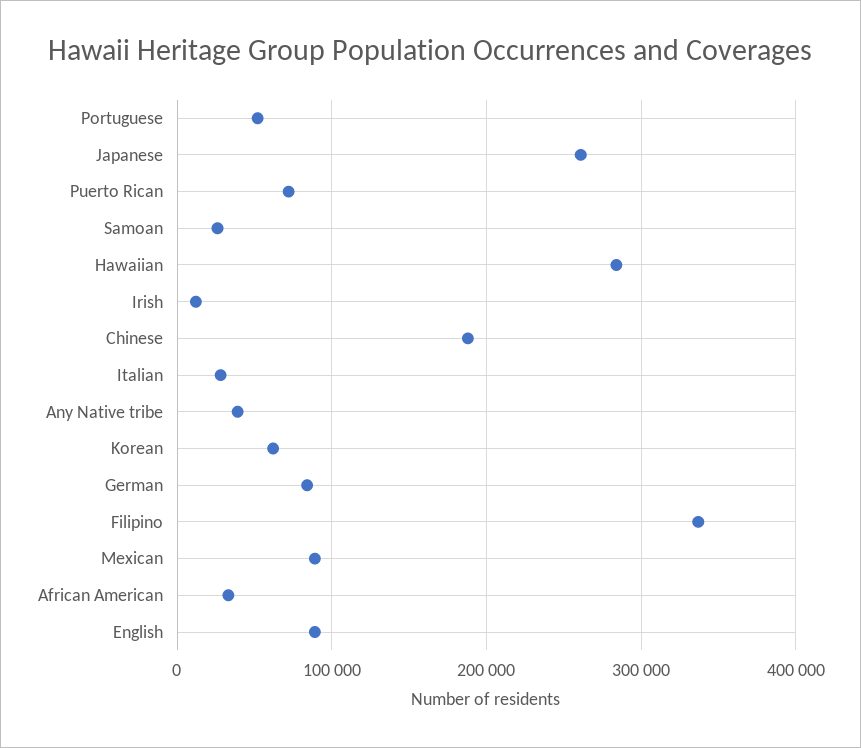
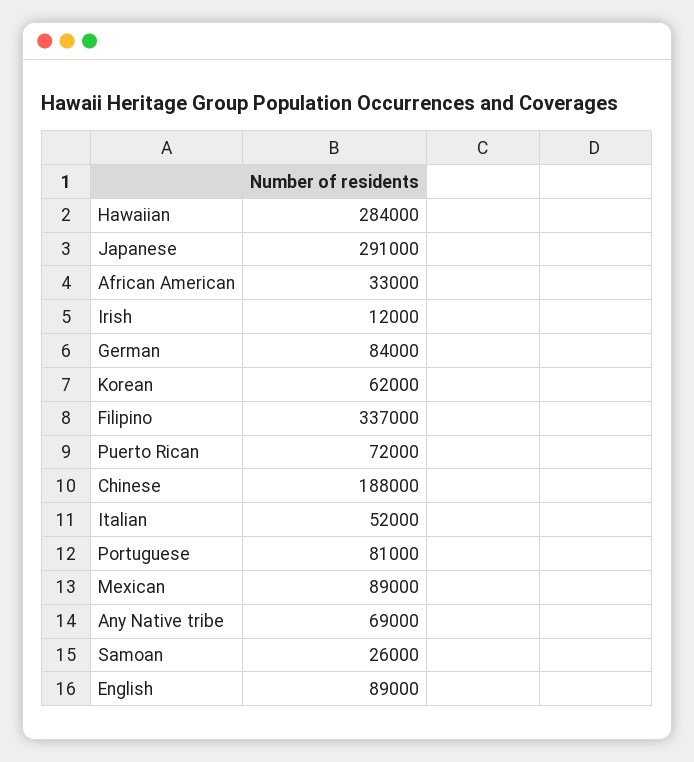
  {
-   "Portuguese": 50000,
+   "Portuguese": 81000,
-   "Japanese": 260000,
+   "Japanese": 291000,
    "Puerto Rican": 72000,
    "Samoan": 26000,
    "Hawaiian": 284000,
    "Irish": 12000,
    "Chinese": 188000,
-   "Italian": 30000,
+   "Italian": 52000,
-   "Any Native tribe": 40000,
+   "Any Native tribe": 69000,
    "Korean": 62000,
    "German": 84000,
    "Filipino": 337000,
    "Mexican": 89000,
    "African American": 33000,
    "English": 89000
  }

